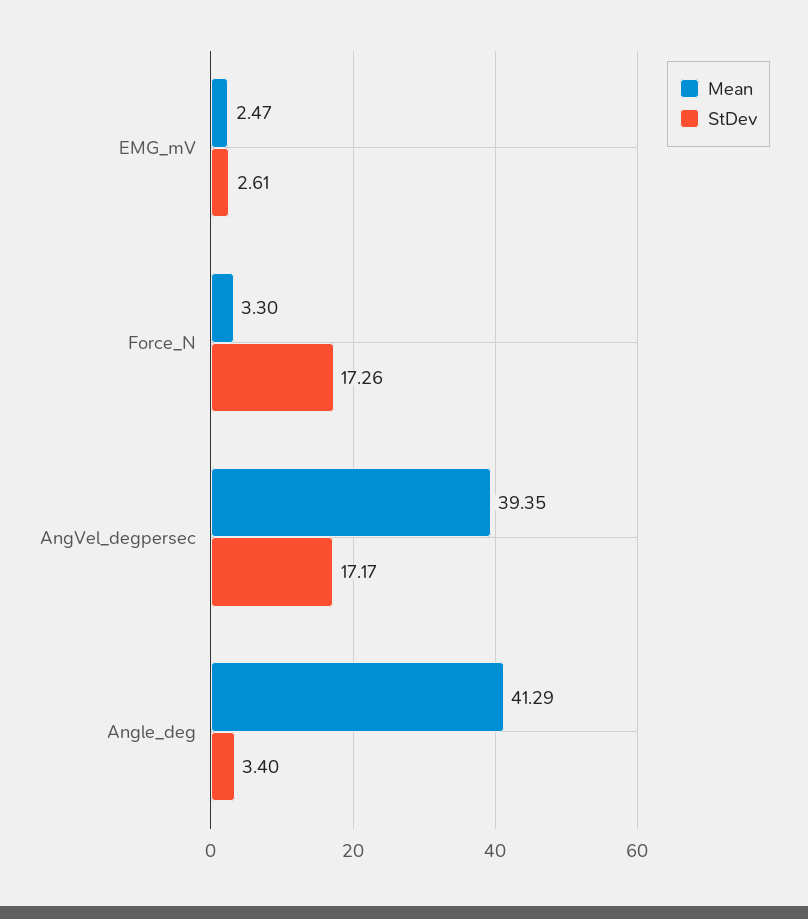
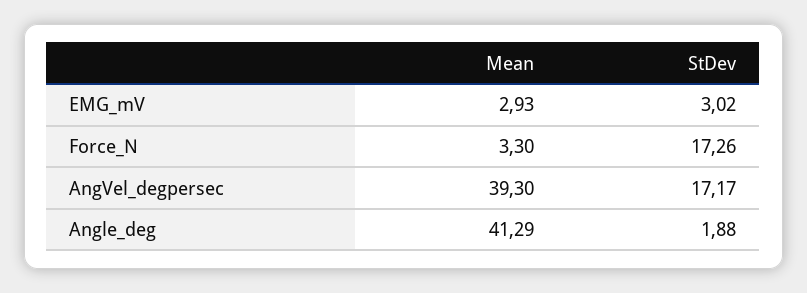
  {
    "Mean": {
-     "EMG_mV": 2.47,
+     "EMG_mV": 2.93,
      "Force_N": 3.3,
-     "AngVel_degpersec": 39.35,
+     "AngVel_degpersec": 39.3,
      "Angle_deg": 41.29
    },
    "StDev": {
-     "EMG_mV": 2.61,
+     "EMG_mV": 3.02,
      "Force_N": 17.26,
      "AngVel_degpersec": 17.17,
-     "Angle_deg": 3.4
+     "Angle_deg": 1.88
    }
  }

